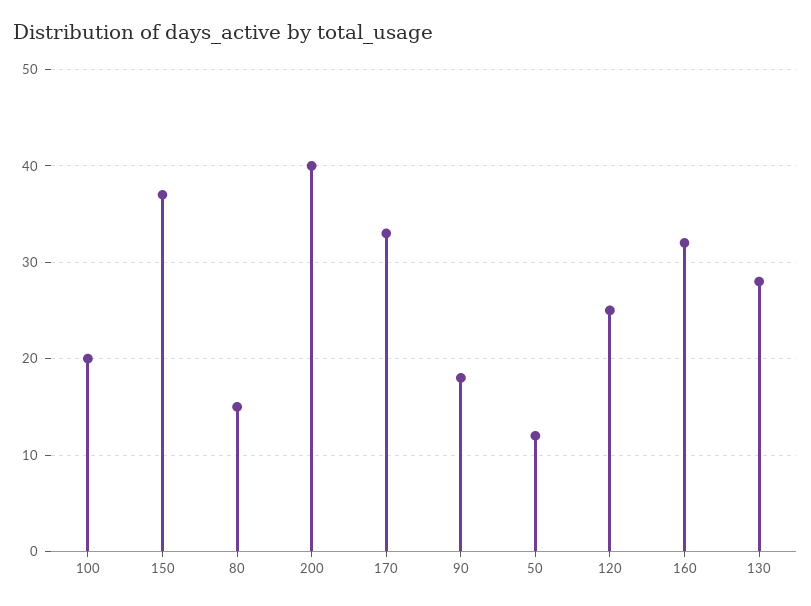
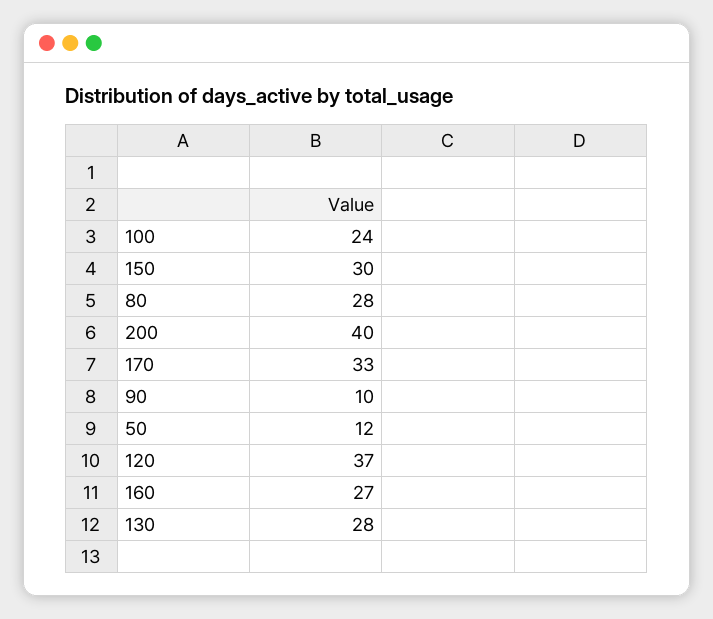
  {
-   "100": 20,
+   "100": 24,
-   "150": 37,
+   "150": 30,
-   "80": 15,
+   "80": 28,
    "200": 40,
    "170": 33,
-   "90": 18,
+   "90": 10,
    "50": 12,
-   "120": 25,
+   "120": 37,
-   "160": 32,
+   "160": 27,
    "130": 28
  }

